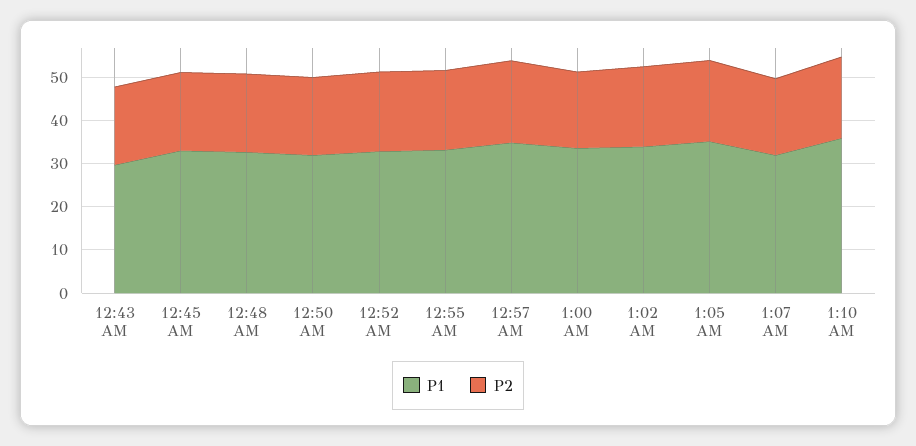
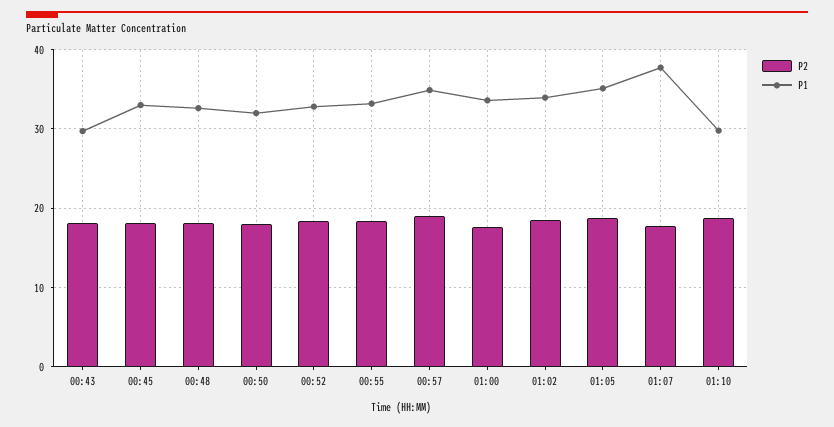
  {
    "P1": {
      "12:43 AM": 30,
      "12:45 AM": 33,
      "12:48 AM": 33,
      "12:50 AM": 32,
      "12:52 AM": 33,
      "12:55 AM": 33,
      "12:57 AM": 35,
      "1:00 AM": 34,
      "1:02 AM": 34,
      "1:05 AM": 35,
-     "1:07 AM": 32,
+     "1:07 AM": 38,
-     "1:10 AM": 36
+     "1:10 AM": 30
    },
    "P2": {
      "12:43 AM": 18,
      "12:45 AM": 18,
      "12:48 AM": 18,
      "12:50 AM": 18,
      "12:52 AM": 18,
      "12:55 AM": 18,
      "12:57 AM": 19,
      "1:00 AM": 18,
      "1:02 AM": 19,
      "1:05 AM": 19,
      "1:07 AM": 18,
      "1:10 AM": 19
    }
  }

